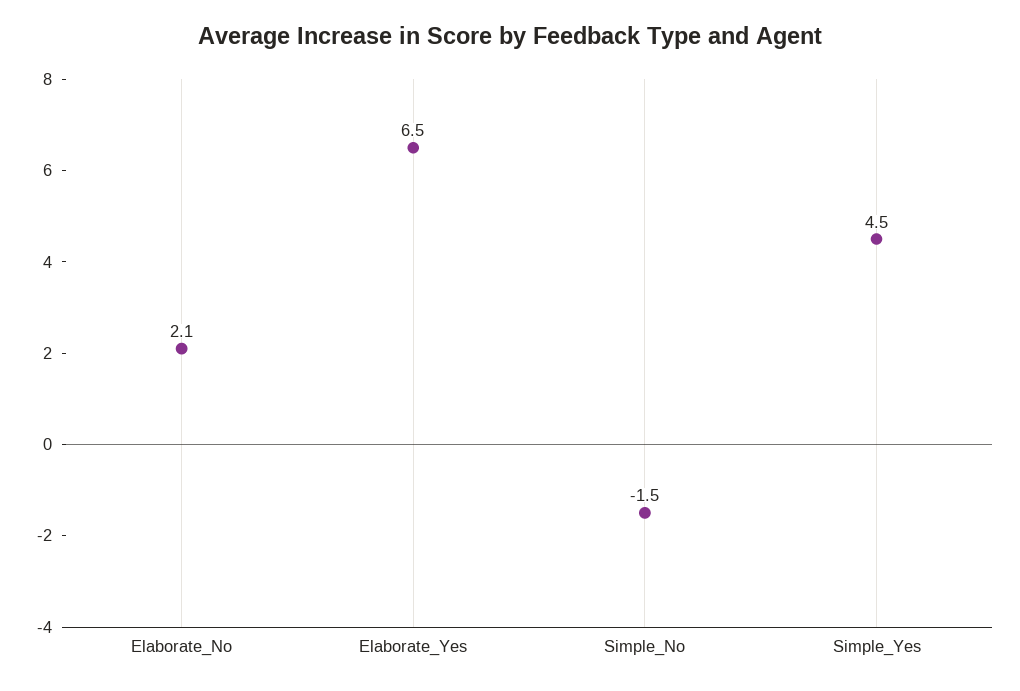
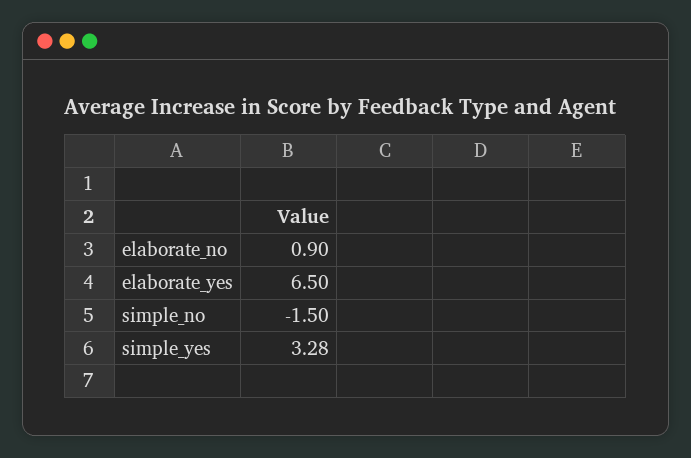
  {
-   "Elaborate_No": 2.1,
+   "Elaborate_No": 0.9,
    "Elaborate_Yes": 6.5,
    "Simple_No": -1.5,
-   "Simple_Yes": 4.5
+   "Simple_Yes": 3.28
  }

